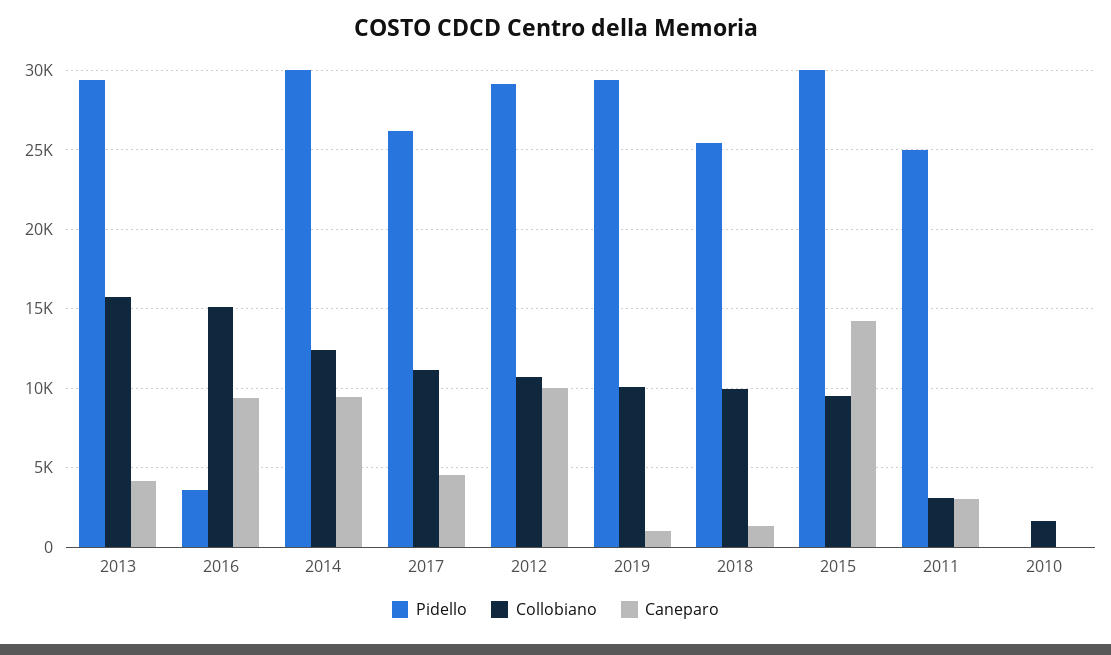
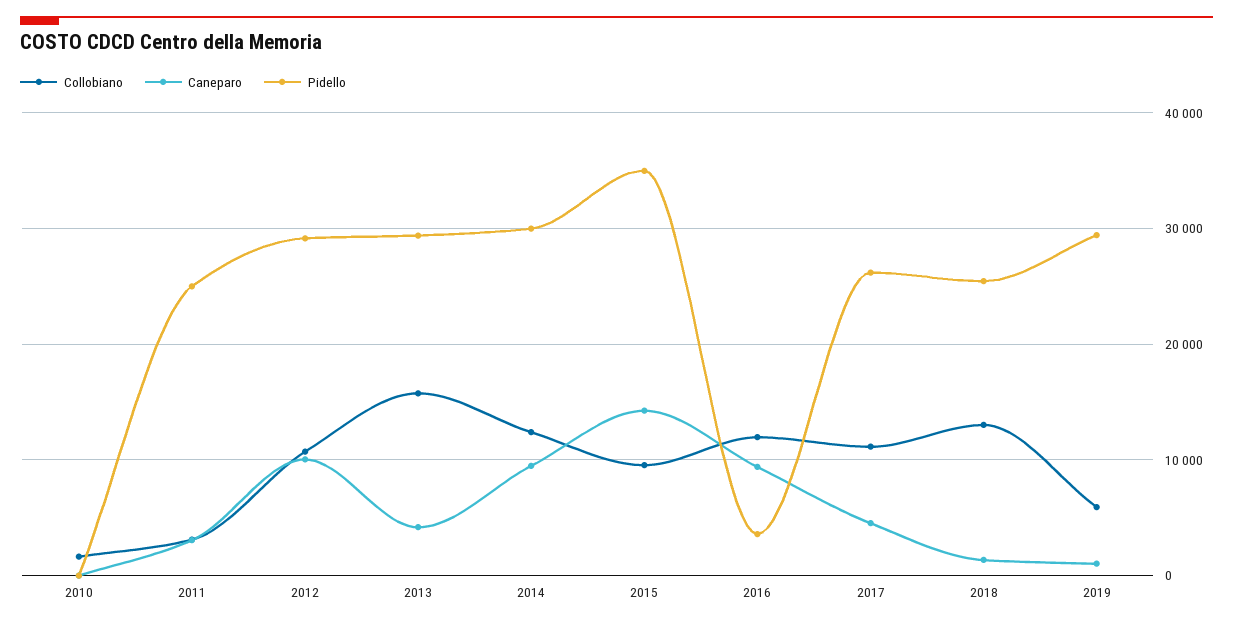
  {
    "Pidello": {
      "2013": 29500,
      "2016": 3500,
      "2014": 30000,
      "2017": 26000,
      "2012": 29000,
      "2019": 29500,
      "2018": 25500,
-     "2015": 30000,
+     "2015": 35000,
      "2011": 25000,
      "2010": 0
    },
    "Collobiano": {
      "2013": 16000,
-     "2016": 15000,
+     "2016": 12000,
      "2014": 12500,
      "2017": 11000,
      "2012": 10500,
-     "2019": 10000,
+     "2019": 6000,
-     "2018": 10000,
+     "2018": 13000,
      "2015": 9500,
      "2011": 3000,
      "2010": 1500
    },
    "Caneparo": {
      "2013": 4000,
      "2016": 9500,
      "2014": 9500,
      "2017": 4500,
      "2012": 10000,
      "2019": 1000,
      "2018": 1500,
      "2015": 14000,
      "2011": 3000,
      "2010": 0
    }
  }

